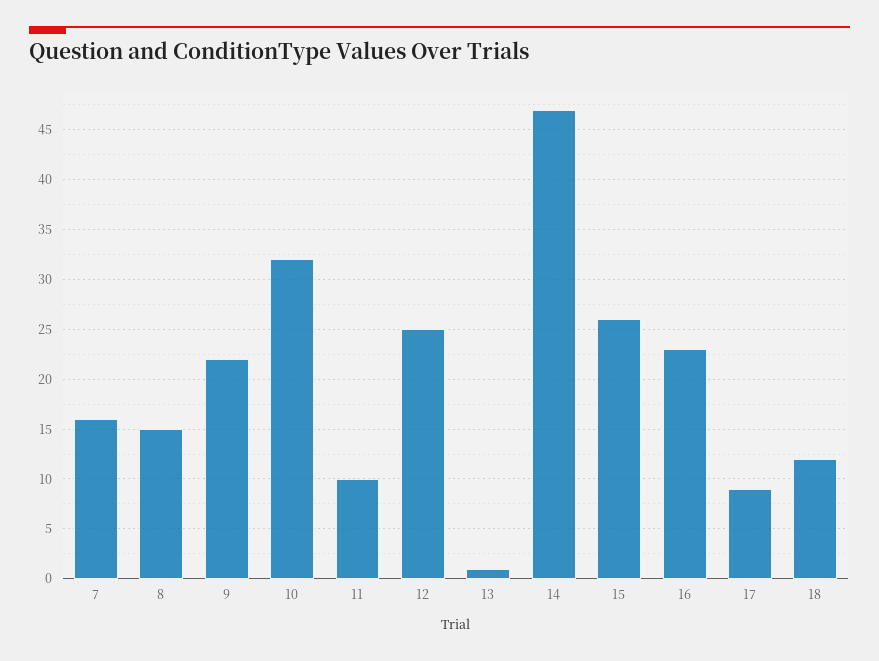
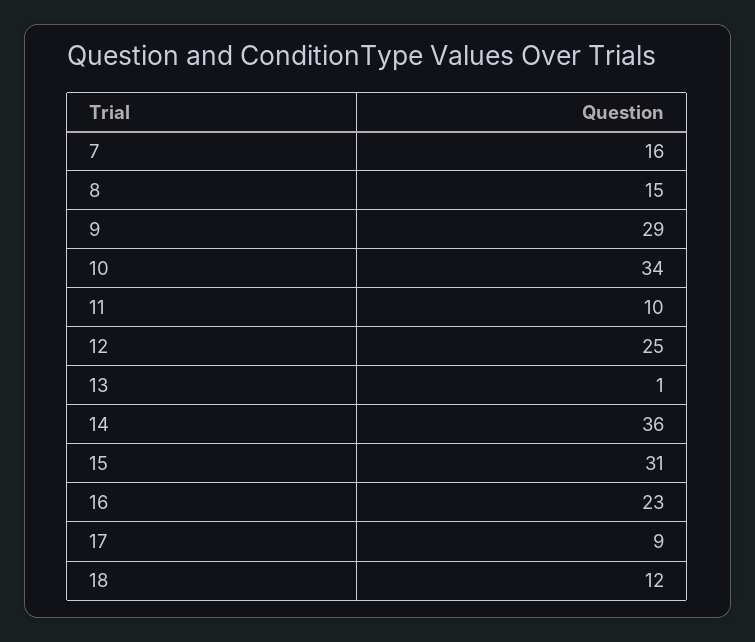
  {
    "7": 16,
    "8": 15,
-   "9": 22,
+   "9": 29,
-   "10": 32,
+   "10": 34,
    "11": 10,
    "12": 25,
    "13": 1,
-   "14": 47,
+   "14": 36,
-   "15": 26,
+   "15": 31,
    "16": 23,
    "17": 9,
    "18": 12
  }

